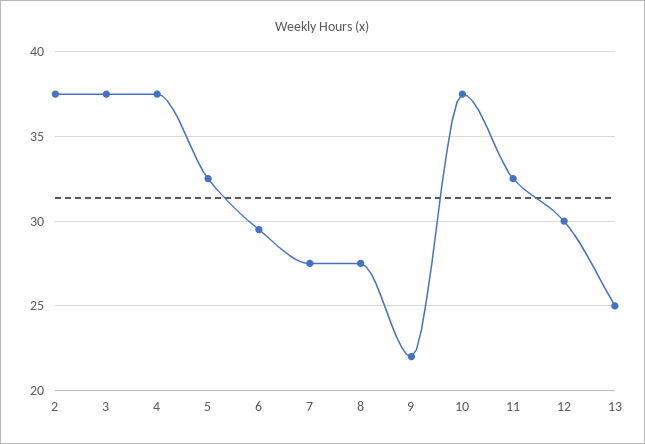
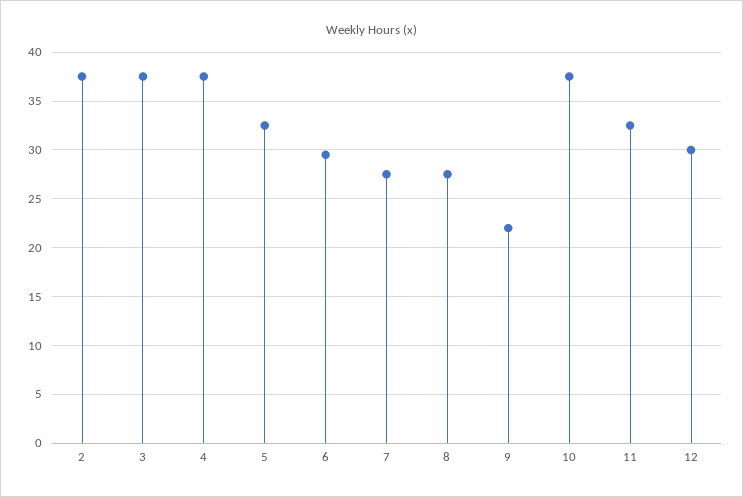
  {
    "2": 37.5,
    "3": 37.5,
    "4": 37.5,
    "5": 32.5,
    "6": 29.5,
    "7": 27.5,
    "8": 27.5,
    "9": 22,
    "10": 37.5,
    "11": 32.5,
-   "12": 30,
+   "12": 30
-   "13": 25
  }

